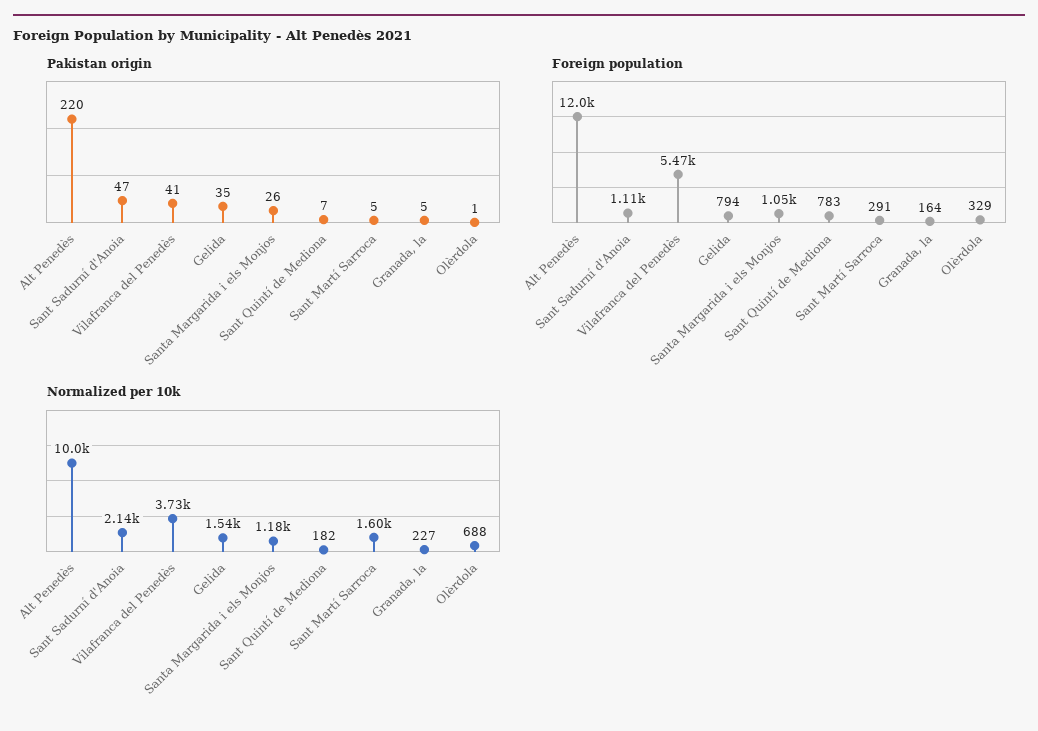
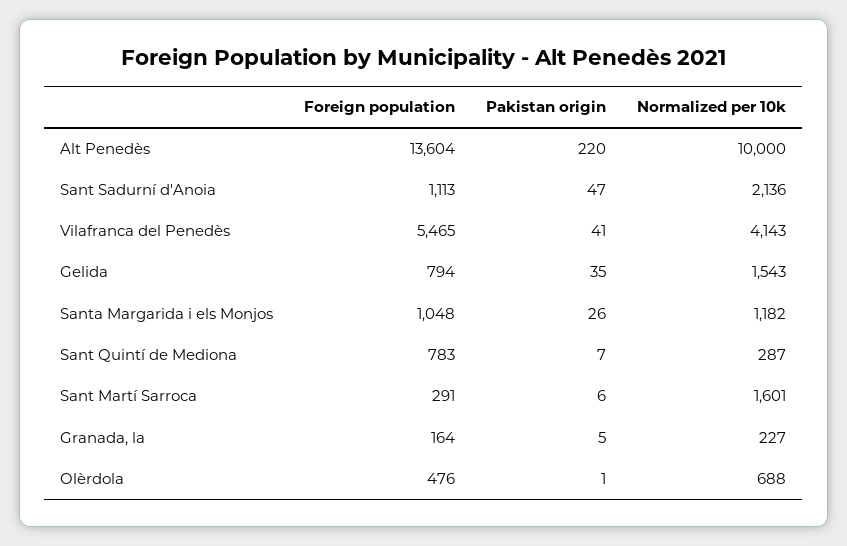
  {
    "Pakistan origin": {
      "Alt Penedès": 220,
      "Sant Sadurní d'Anoia": 47,
      "Vilafranca del Penedès": 41,
      "Gelida": 35,
      "Santa Margarida i els Monjos": 26,
      "Sant Quintí de Mediona": 7,
-     "Sant Martí Sarroca": 5,
+     "Sant Martí Sarroca": 6,
      "Granada, la": 5,
      "Olèrdola": 1
    },
    "Foreign population": {
-     "Alt Penedès": 12000,
+     "Alt Penedès": 13604,
      "Sant Sadurní d'Anoia": 1113,
      "Vilafranca del Penedès": 5465,
      "Gelida": 794,
      "Santa Margarida i els Monjos": 1048,
      "Sant Quintí de Mediona": 783,
      "Sant Martí Sarroca": 291,
      "Granada, la": 164,
-     "Olèrdola": 329
+     "Olèrdola": 476
    },
    "Normalized per 10k": {
      "Alt Penedès": 10000,
      "Sant Sadurní d'Anoia": 2136,
-     "Vilafranca del Penedès": 3730,
+     "Vilafranca del Penedès": 4143,
      "Gelida": 1543,
      "Santa Margarida i els Monjos": 1182,
-     "Sant Quintí de Mediona": 182,
+     "Sant Quintí de Mediona": 287,
      "Sant Martí Sarroca": 1601,
      "Granada, la": 227,
      "Olèrdola": 688
    }
  }

